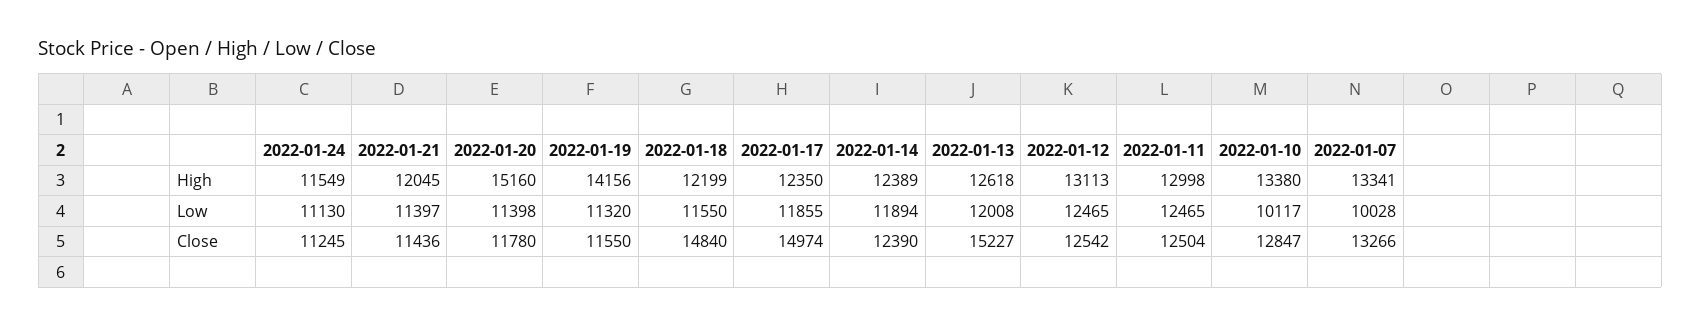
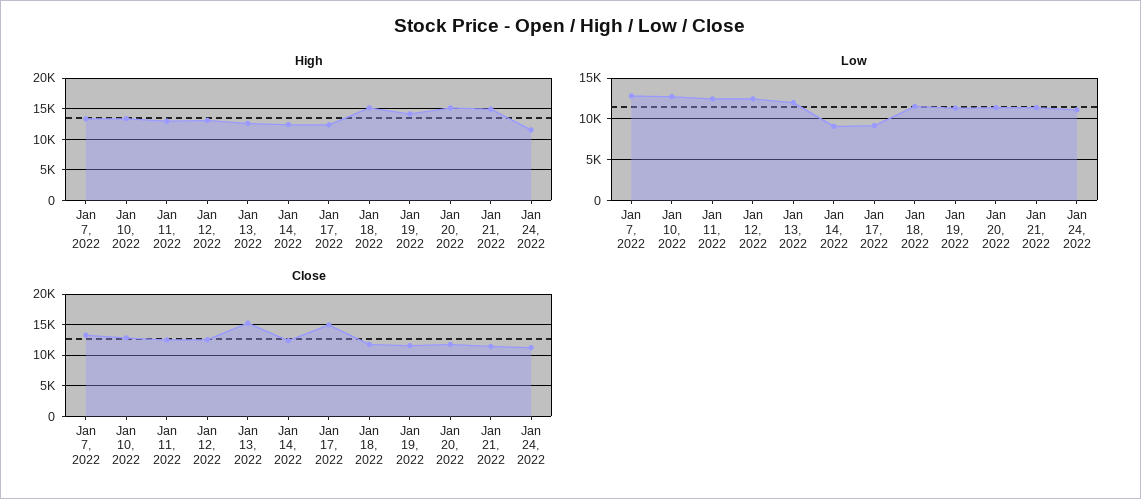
  {
    "High": {
      "2022-01-24": 11549,
-     "2022-01-21": 12045,
+     "2022-01-21": 15000,
      "2022-01-20": 15160,
      "2022-01-19": 14156,
-     "2022-01-18": 12199,
+     "2022-01-18": 15000,
      "2022-01-17": 12350,
      "2022-01-14": 12389,
      "2022-01-13": 12618,
      "2022-01-12": 13113,
      "2022-01-11": 12998,
      "2022-01-10": 13380,
      "2022-01-07": 13341
    },
    "Low": {
      "2022-01-24": 11130,
      "2022-01-21": 11397,
      "2022-01-20": 11398,
      "2022-01-19": 11320,
      "2022-01-18": 11550,
-     "2022-01-17": 11855,
+     "2022-01-17": 9000,
-     "2022-01-14": 11894,
+     "2022-01-14": 9000,
      "2022-01-13": 12008,
      "2022-01-12": 12465,
      "2022-01-11": 12465,
-     "2022-01-10": 10117,
+     "2022-01-10": 13000,
-     "2022-01-07": 10028
+     "2022-01-07": 13000
    },
    "Close": {
      "2022-01-24": 11245,
      "2022-01-21": 11436,
      "2022-01-20": 11780,
      "2022-01-19": 11550,
-     "2022-01-18": 14840,
+     "2022-01-18": 12000,
      "2022-01-17": 14974,
      "2022-01-14": 12390,
      "2022-01-13": 15227,
      "2022-01-12": 12542,
      "2022-01-11": 12504,
      "2022-01-10": 12847,
      "2022-01-07": 13266
    }
  }

